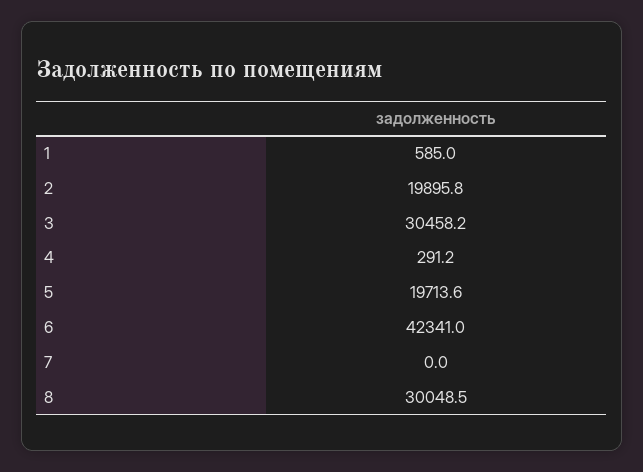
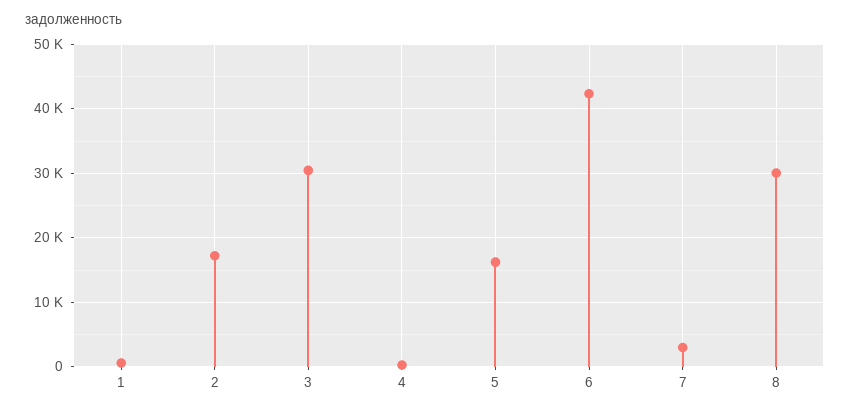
  {
    "1": 585,
-   "2": 19895.8,
+   "2": 17000,
    "3": 30458.2,
    "4": 291.2,
-   "5": 19713.6,
+   "5": 16000,
    "6": 42341,
-   "7": 0,
+   "7": 3000,
    "8": 30048.5
  }

